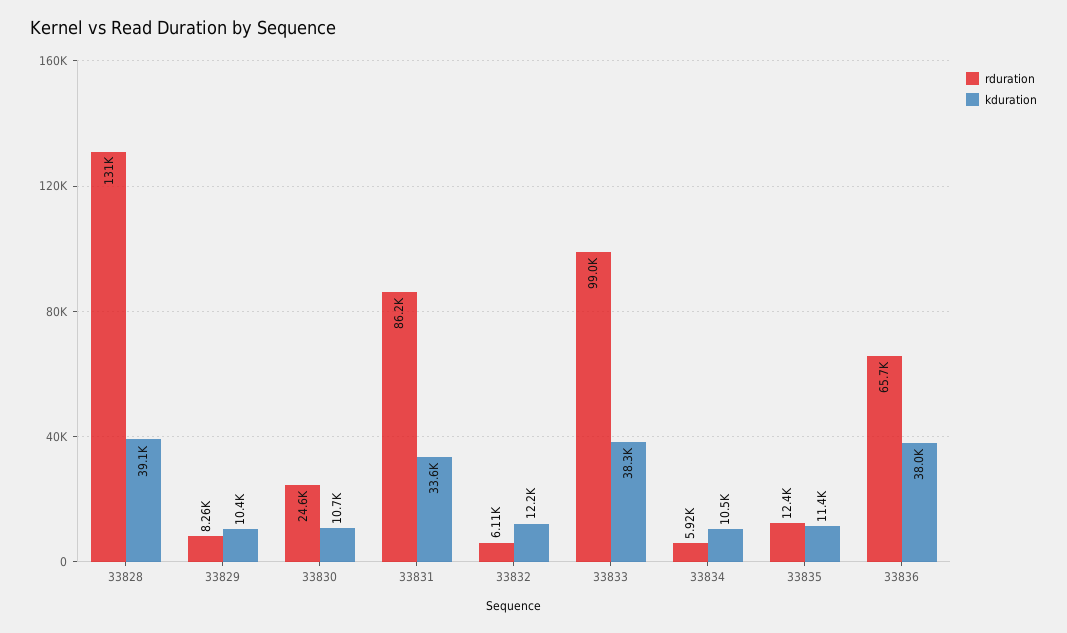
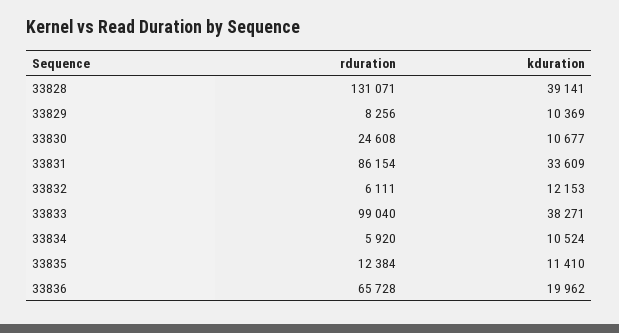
  {
    "rduration": {
      "33828": 131071,
      "33829": 8256,
      "33830": 24608,
      "33831": 86154,
      "33832": 6111,
      "33833": 99040,
      "33834": 5920,
      "33835": 12384,
      "33836": 65728
    },
    "kduration": {
      "33828": 39141,
      "33829": 10369,
      "33830": 10677,
      "33831": 33609,
      "33832": 12153,
      "33833": 38271,
      "33834": 10524,
      "33835": 11410,
-     "33836": 38000
+     "33836": 19962
    }
  }

